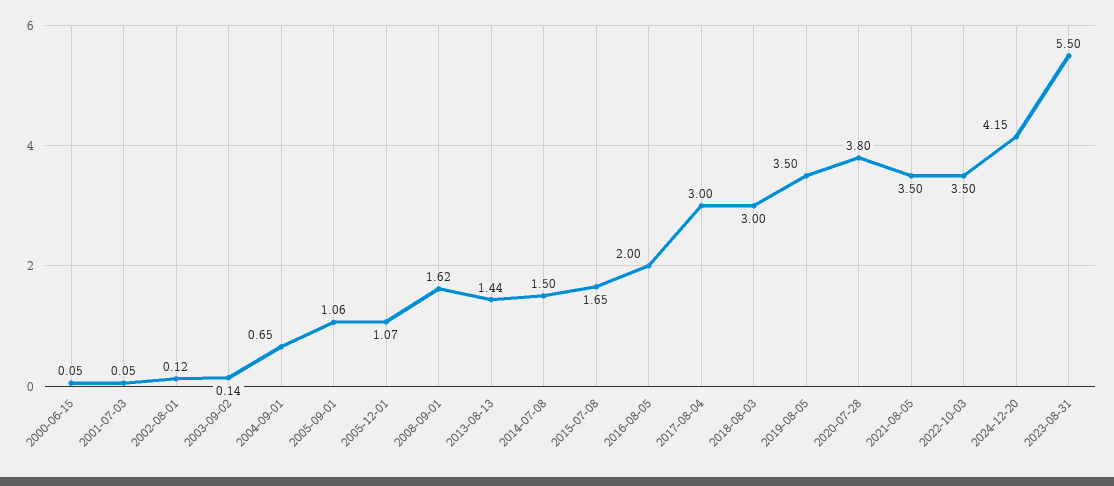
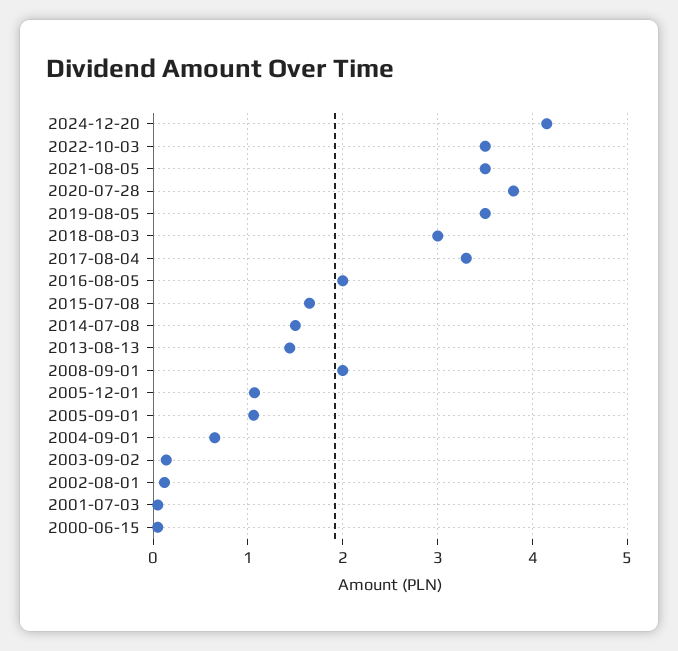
  {
    "2000-06-15": 0.05,
    "2001-07-03": 0.05,
    "2002-08-01": 0.12,
    "2003-09-02": 0.14,
    "2004-09-01": 0.65,
    "2005-09-01": 1.06,
    "2005-12-01": 1.07,
-   "2008-09-01": 1.62,
+   "2008-09-01": 2,
    "2013-08-13": 1.44,
    "2014-07-08": 1.5,
    "2015-07-08": 1.65,
    "2016-08-05": 2,
-   "2017-08-04": 3,
+   "2017-08-04": 3.3,
    "2018-08-03": 3,
    "2019-08-05": 3.5,
    "2020-07-28": 3.8,
    "2021-08-05": 3.5,
    "2022-10-03": 3.5,
-   "2024-12-20": 4.15,
+   "2024-12-20": 4.15
-   "2023-08-31": 5.5
  }

